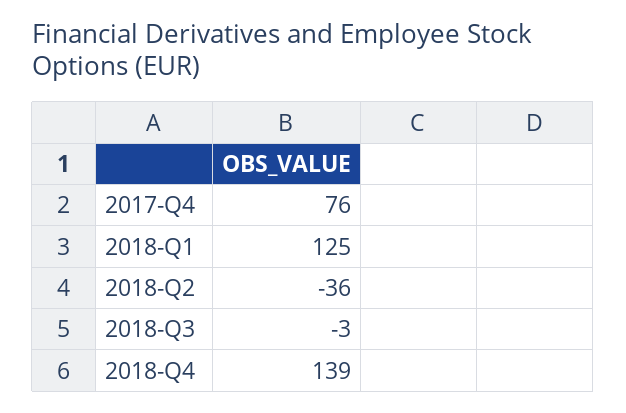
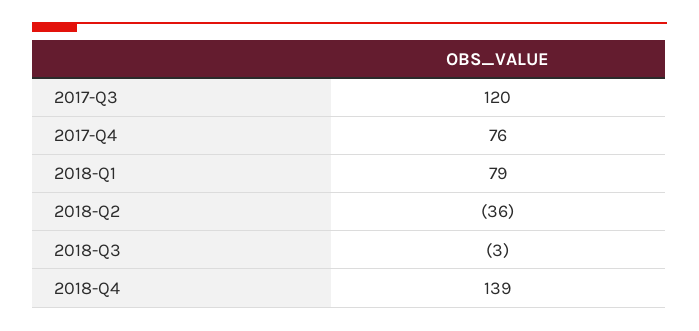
  {
    "2017-Q4": 76,
-   "2018-Q1": 125,
+   "2018-Q1": 79,
    "2018-Q2": -36,
    "2018-Q3": -3,
-   "2018-Q4": 139
+   "2018-Q4": 139,
+   "2017-Q3": 120
  }

